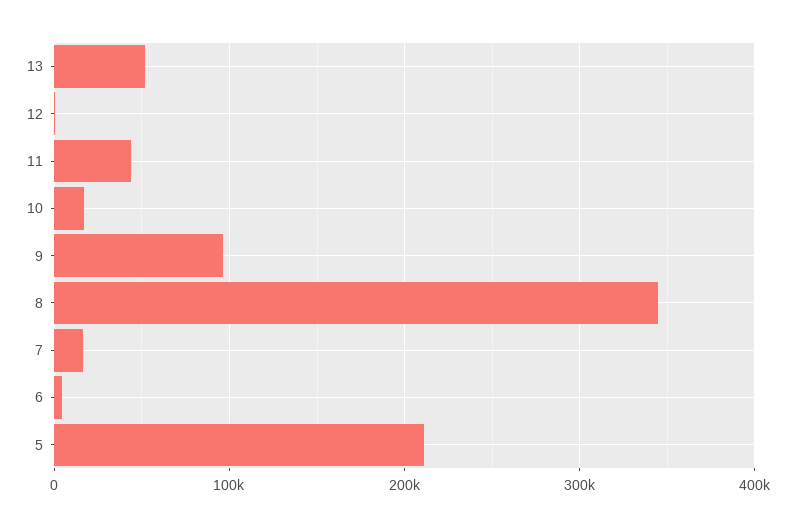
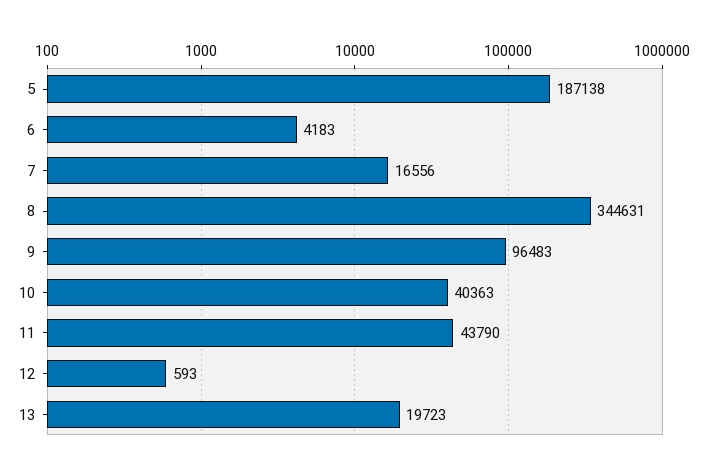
  {
-   "13": 50000,
+   "13": 19723,
    "12": 593,
    "11": 43790,
-   "10": 20000,
+   "10": 40363,
    "9": 96483,
    "8": 344631,
    "7": 16556,
    "6": 4183,
-   "5": 210000
+   "5": 187138
  }

